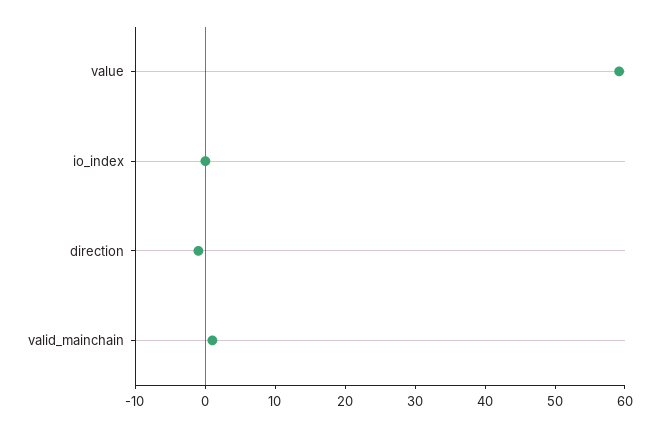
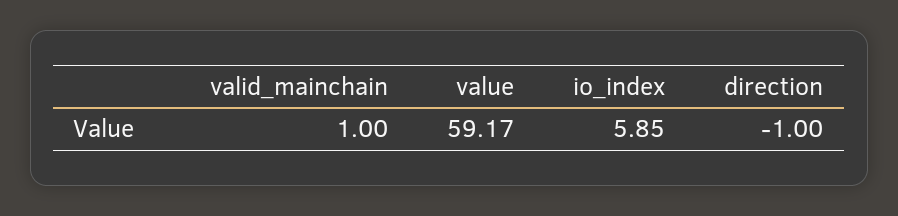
  {
    "value": 59.17,
-   "io_index": 0,
+   "io_index": 5.85,
    "direction": -1,
    "valid_mainchain": 1
  }

